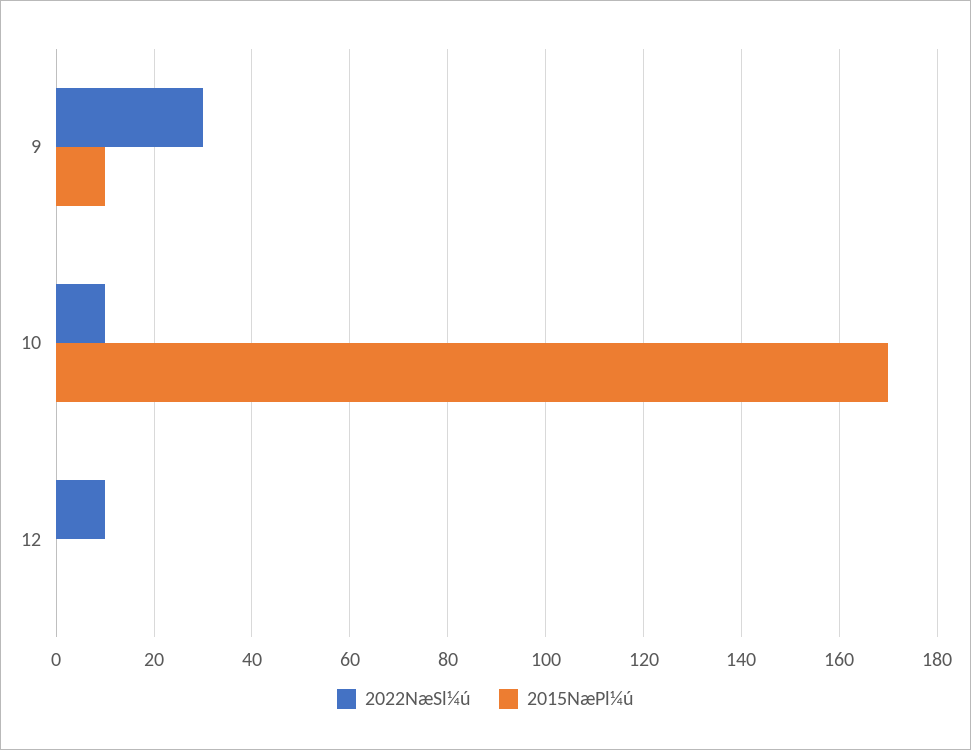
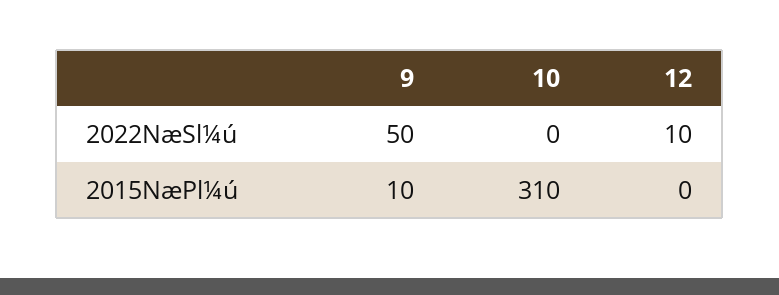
  {
    "2022NæSl¼ú": {
-     "9": 30,
+     "9": 50,
-     "10": 10,
+     "10": 0,
      "12": 10
    },
    "2015NæPl¼ú": {
      "9": 10,
-     "10": 170,
+     "10": 310,
      "12": 0
    }
  }

